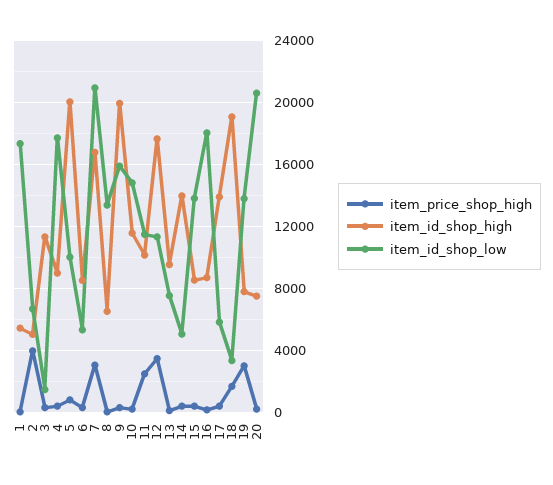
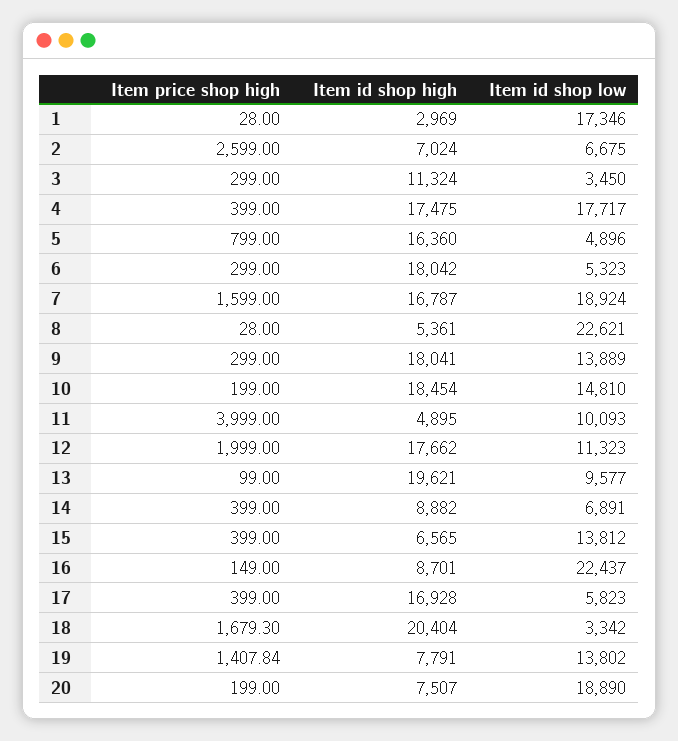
  {
    "item_price_shop_high": {
      "1": 28,
-     "2": 4000,
+     "2": 2599,
      "3": 299,
      "4": 399,
      "5": 799,
      "6": 299,
-     "7": 3000,
+     "7": 1599,
      "8": 28,
      "9": 299,
      "10": 199,
-     "11": 2500,
+     "11": 3999,
-     "12": 3500,
+     "12": 1999,
      "13": 99,
      "14": 399,
      "15": 399,
      "16": 149,
      "17": 399,
      "18": 1679.3,
-     "19": 3000,
+     "19": 1407.84,
      "20": 199
    },
    "item_id_shop_high": {
-     "1": 5500,
+     "1": 2969,
-     "2": 5000,
+     "2": 7024,
      "3": 11324,
-     "4": 9000,
+     "4": 17475,
-     "5": 20000,
+     "5": 16360,
-     "6": 8500,
+     "6": 18042,
      "7": 16787,
-     "8": 6500,
+     "8": 5361,
-     "9": 20000,
+     "9": 18041,
-     "10": 11500,
+     "10": 18454,
-     "11": 10000,
+     "11": 4895,
      "12": 17662,
-     "13": 9500,
+     "13": 19621,
-     "14": 14000,
+     "14": 8882,
-     "15": 8500,
+     "15": 6565,
      "16": 8701,
-     "17": 14000,
+     "17": 16928,
-     "18": 19000,
+     "18": 20404,
      "19": 7791,
      "20": 7507
    },
    "item_id_shop_low": {
      "1": 17346,
      "2": 6675,
-     "3": 1500,
+     "3": 3450,
      "4": 17717,
-     "5": 10000,
+     "5": 4896,
      "6": 5323,
-     "7": 21000,
+     "7": 18924,
-     "8": 13500,
+     "8": 22621,
-     "9": 16000,
+     "9": 13889,
      "10": 14810,
-     "11": 11500,
+     "11": 10093,
      "12": 11323,
-     "13": 7500,
+     "13": 9577,
-     "14": 5000,
+     "14": 6891,
      "15": 13812,
-     "16": 18000,
+     "16": 22437,
      "17": 5823,
      "18": 3342,
      "19": 13802,
-     "20": 20500
+     "20": 18890
    }
  }

